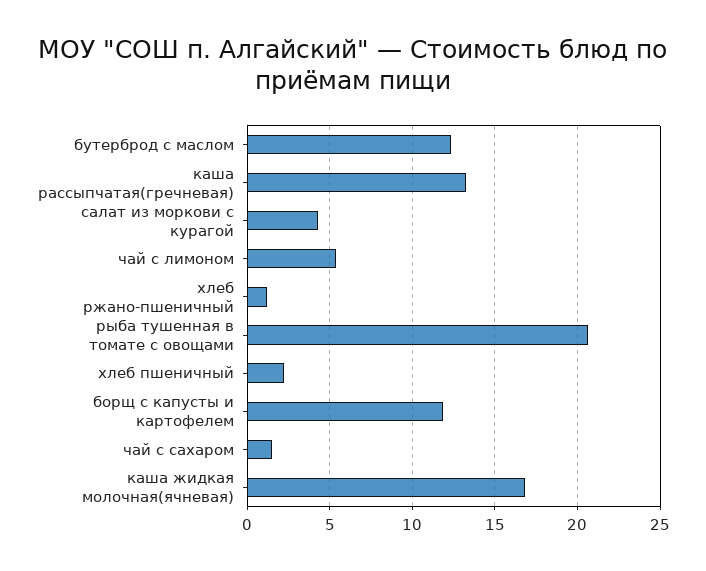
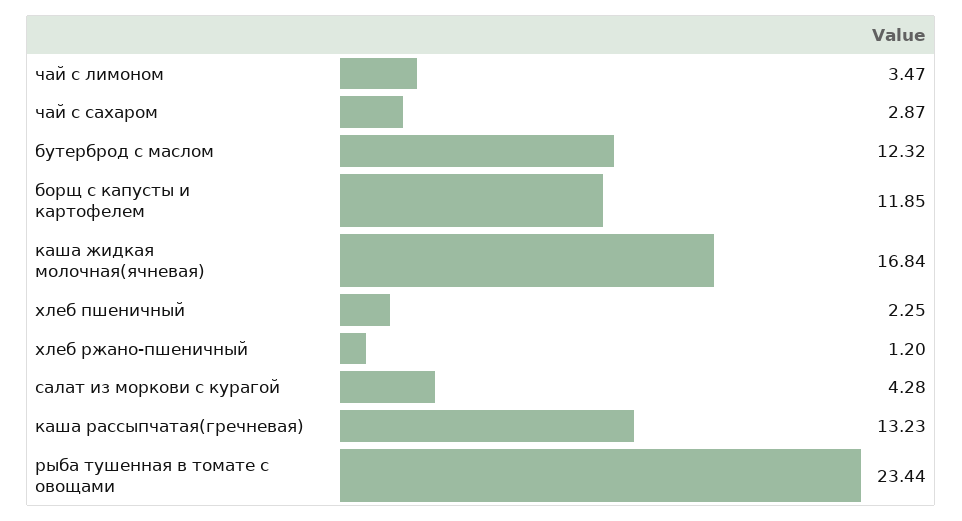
  {
    "бутерброд с маслом": 12.32,
    "каша рассыпчатая(гречневая)": 13.23,
    "салат из моркови с курагой": 4.28,
-   "чай с лимоном": 5.5,
+   "чай с лимоном": 3.47,
    "хлеб ржано-пшеничный": 1.2,
-   "рыба тушенная в томате с овощами": 20.5,
+   "рыба тушенная в томате с овощами": 23.44,
    "хлеб пшеничный": 2.25,
    "борщ с капусты и картофелем": 11.85,
-   "чай с сахаром": 1.5,
+   "чай с сахаром": 2.87,
    "каша жидкая молочная(ячневая)": 16.84
  }

